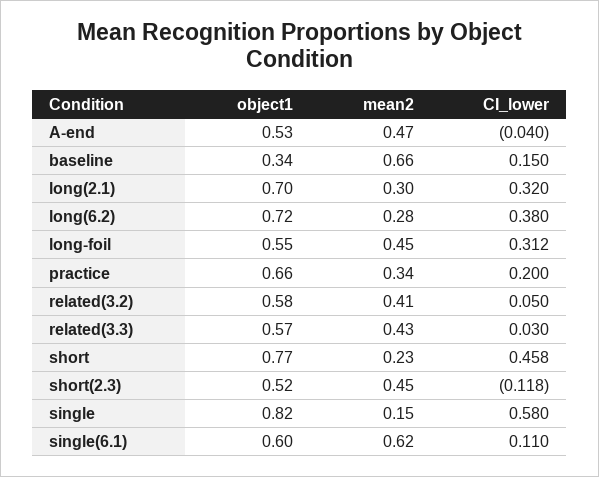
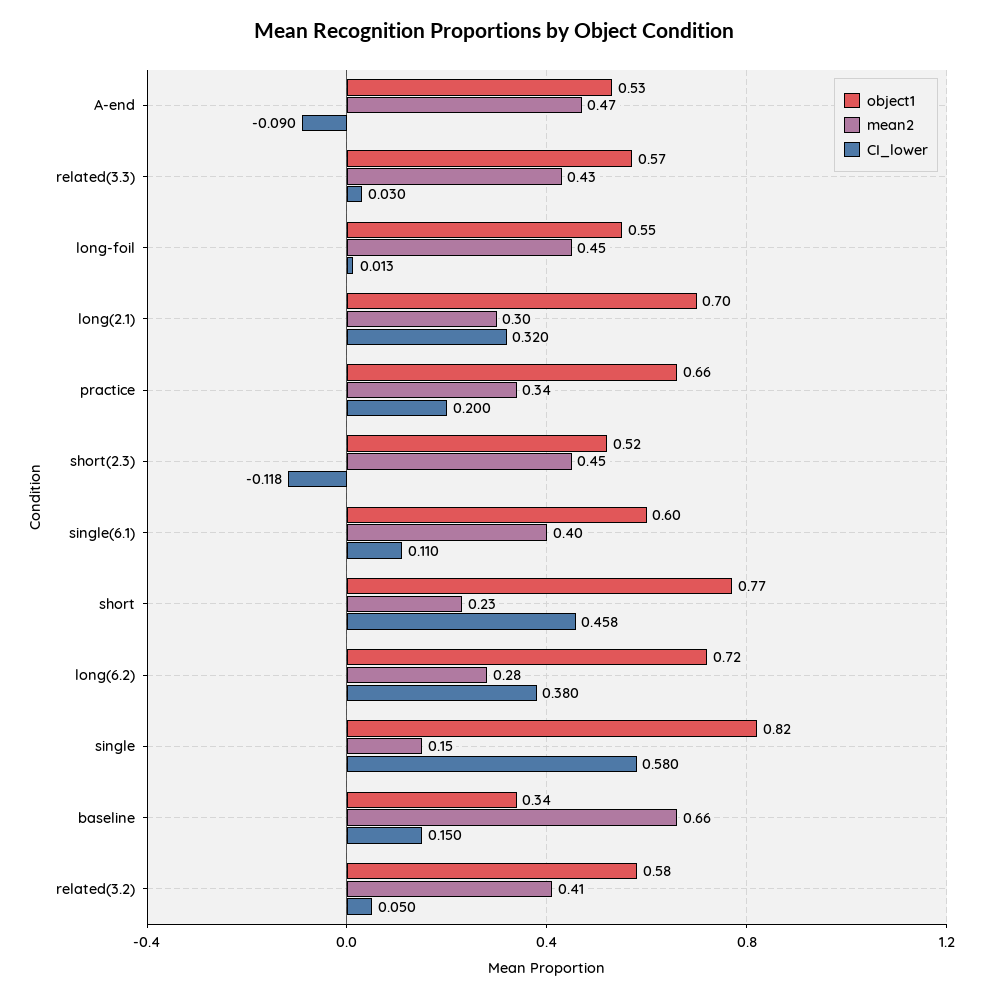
  {
    "object1": {
      "A-end": 0.53,
      "baseline": 0.34,
      "long(2.1)": 0.7,
      "long(6.2)": 0.72,
      "long-foil": 0.55,
      "practice": 0.66,
      "related(3.2)": 0.58,
      "related(3.3)": 0.57,
      "short": 0.77,
      "short(2.3)": 0.52,
      "single": 0.82,
      "single(6.1)": 0.6
    },
    "mean2": {
      "A-end": 0.47,
      "baseline": 0.66,
      "long(2.1)": 0.3,
      "long(6.2)": 0.28,
      "long-foil": 0.45,
      "practice": 0.34,
      "related(3.2)": 0.41,
      "related(3.3)": 0.43,
      "short": 0.23,
      "short(2.3)": 0.45,
      "single": 0.15,
-     "single(6.1)": 0.62
+     "single(6.1)": 0.4
    },
    "CI_lower": {
-     "A-end": -0.04,
+     "A-end": -0.09,
      "baseline": 0.15,
      "long(2.1)": 0.32,
      "long(6.2)": 0.38,
-     "long-foil": 0.312,
+     "long-foil": 0.013,
      "practice": 0.2,
      "related(3.2)": 0.05,
      "related(3.3)": 0.03,
      "short": 0.458,
      "short(2.3)": -0.118,
      "single": 0.58,
      "single(6.1)": 0.11
    }
  }

